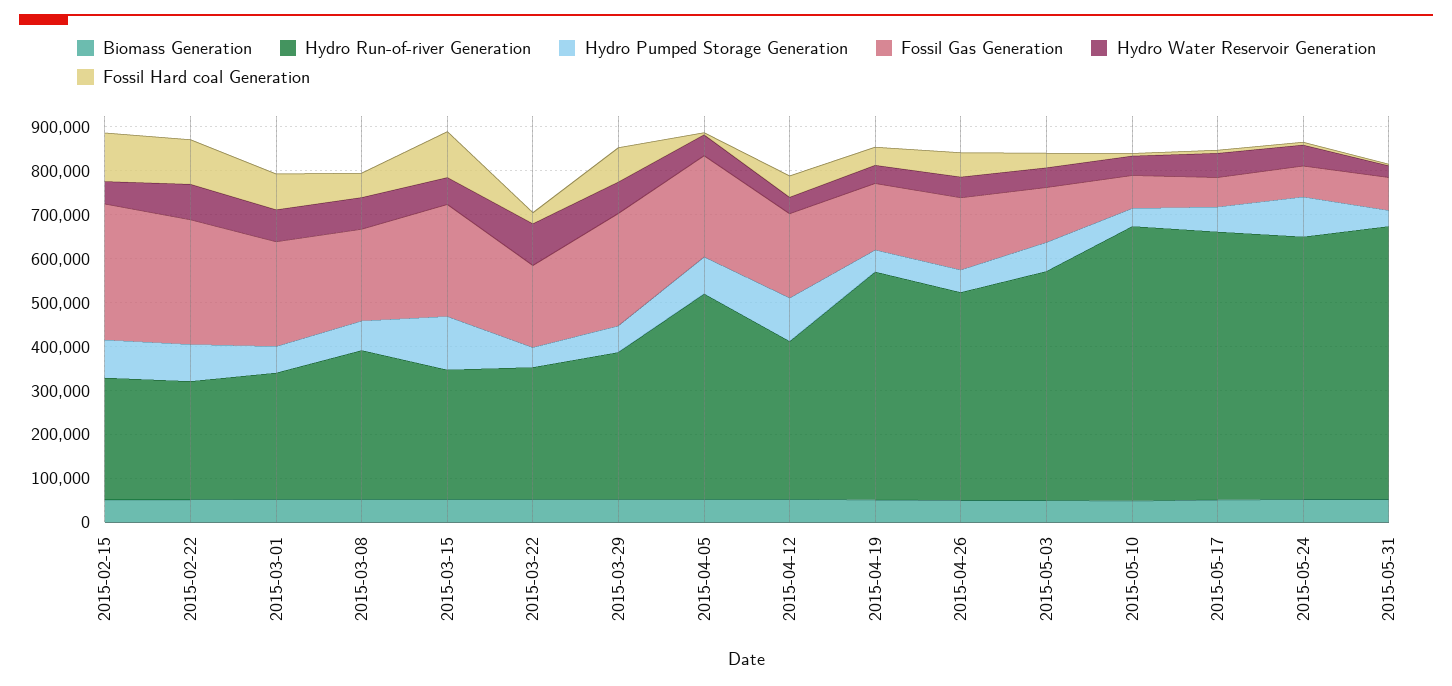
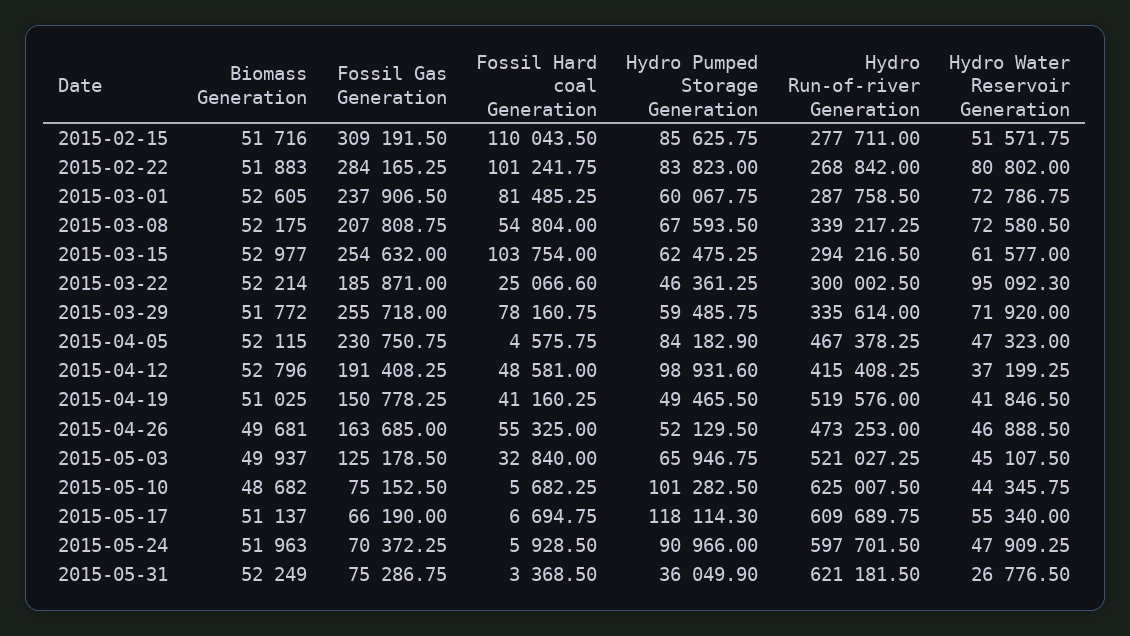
  {
    "Biomass Generation": {
      "2015-02-15": 51716,
      "2015-02-22": 51883,
      "2015-03-01": 52605,
      "2015-03-08": 52175,
      "2015-03-15": 52977,
      "2015-03-22": 52214,
      "2015-03-29": 51772,
      "2015-04-05": 52115,
      "2015-04-12": 52796,
      "2015-04-19": 51025,
      "2015-04-26": 49681,
      "2015-05-03": 49937,
      "2015-05-10": 48682,
      "2015-05-17": 51137,
      "2015-05-24": 51963,
      "2015-05-31": 52249
    },
    "Hydro Run-of-river Generation": {
      "2015-02-15": 277711,
      "2015-02-22": 268842,
      "2015-03-01": 287758.5,
      "2015-03-08": 339217.25,
      "2015-03-15": 294216.5,
      "2015-03-22": 300002.5,
      "2015-03-29": 335614,
      "2015-04-05": 467378.25,
-     "2015-04-12": 360000,
+     "2015-04-12": 415408.25,
      "2015-04-19": 519576,
      "2015-04-26": 473253,
      "2015-05-03": 521027.25,
      "2015-05-10": 625007.5,
      "2015-05-17": 609689.75,
      "2015-05-24": 597701.5,
      "2015-05-31": 621181.5
    },
    "Hydro Pumped Storage Generation": {
      "2015-02-15": 85625.75,
      "2015-02-22": 83823,
      "2015-03-01": 60067.75,
      "2015-03-08": 67593.5,
-     "2015-03-15": 120000,
+     "2015-03-15": 62475.25,
      "2015-03-22": 46361.25,
      "2015-03-29": 59485.75,
      "2015-04-05": 84182.9,
      "2015-04-12": 98931.6,
      "2015-04-19": 49465.5,
      "2015-04-26": 52129.5,
      "2015-05-03": 65946.75,
-     "2015-05-10": 40000,
+     "2015-05-10": 101282.5,
-     "2015-05-17": 60000,
+     "2015-05-17": 118114.3,
      "2015-05-24": 90966,
      "2015-05-31": 36049.9
    },
    "Fossil Gas Generation": {
      "2015-02-15": 309191.5,
      "2015-02-22": 284165.25,
      "2015-03-01": 237906.5,
      "2015-03-08": 207808.75,
      "2015-03-15": 254632,
      "2015-03-22": 185871,
      "2015-03-29": 255718,
      "2015-04-05": 230750.75,
      "2015-04-12": 191408.25,
      "2015-04-19": 150778.25,
      "2015-04-26": 163685,
      "2015-05-03": 125178.5,
      "2015-05-10": 75152.5,
      "2015-05-17": 66190,
      "2015-05-24": 70372.25,
      "2015-05-31": 75286.75
    },
    "Hydro Water Reservoir Generation": {
      "2015-02-15": 51571.75,
      "2015-02-22": 80802,
      "2015-03-01": 72786.75,
      "2015-03-08": 72580.5,
      "2015-03-15": 61577,
      "2015-03-22": 95092.3,
      "2015-03-29": 71920,
      "2015-04-05": 47323,
      "2015-04-12": 37199.25,
      "2015-04-19": 41846.5,
      "2015-04-26": 46888.5,
      "2015-05-03": 45107.5,
      "2015-05-10": 44345.75,
      "2015-05-17": 55340,
      "2015-05-24": 47909.25,
      "2015-05-31": 26776.5
    },
    "Fossil Hard coal Generation": {
      "2015-02-15": 110043.5,
      "2015-02-22": 101241.75,
      "2015-03-01": 81485.25,
      "2015-03-08": 54804,
      "2015-03-15": 103754,
      "2015-03-22": 25066.6,
      "2015-03-29": 78160.75,
      "2015-04-05": 4575.75,
      "2015-04-12": 48581,
      "2015-04-19": 41160.25,
      "2015-04-26": 55325,
      "2015-05-03": 32840,
      "2015-05-10": 5682.25,
      "2015-05-17": 6694.75,
      "2015-05-24": 5928.5,
      "2015-05-31": 3368.5
    }
  }

